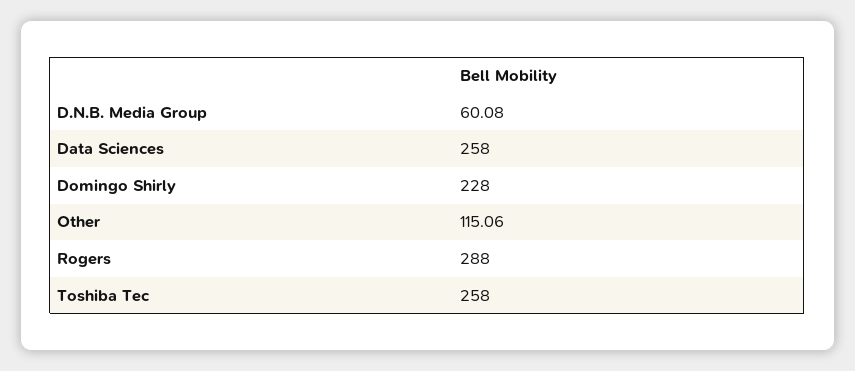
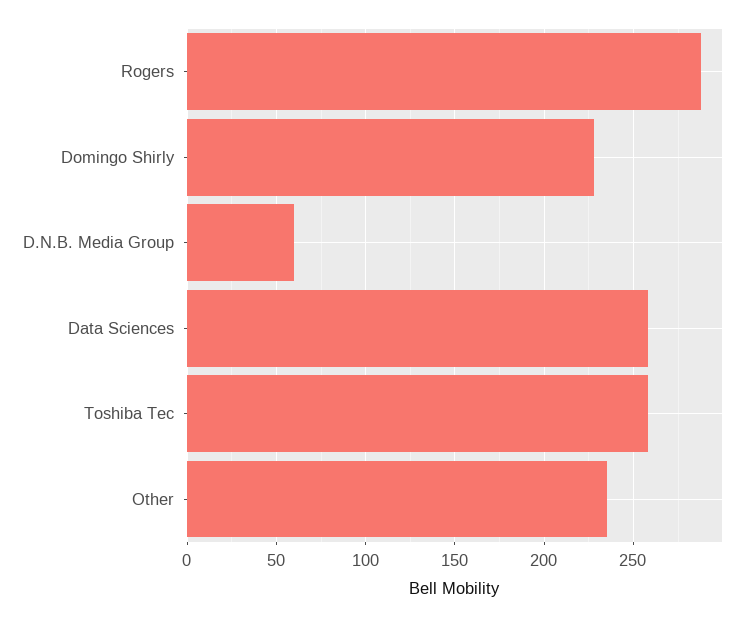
  {
    "D.N.B. Media Group": 60.08,
    "Data Sciences": 258,
    "Domingo Shirly": 228,
-   "Other": 115.06,
+   "Other": 235,
    "Rogers": 288,
    "Toshiba Tec": 258
  }

